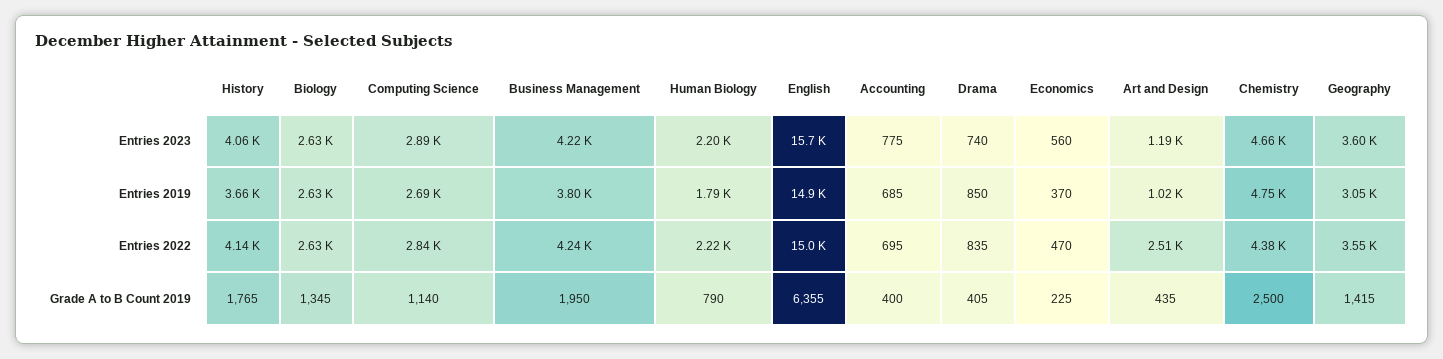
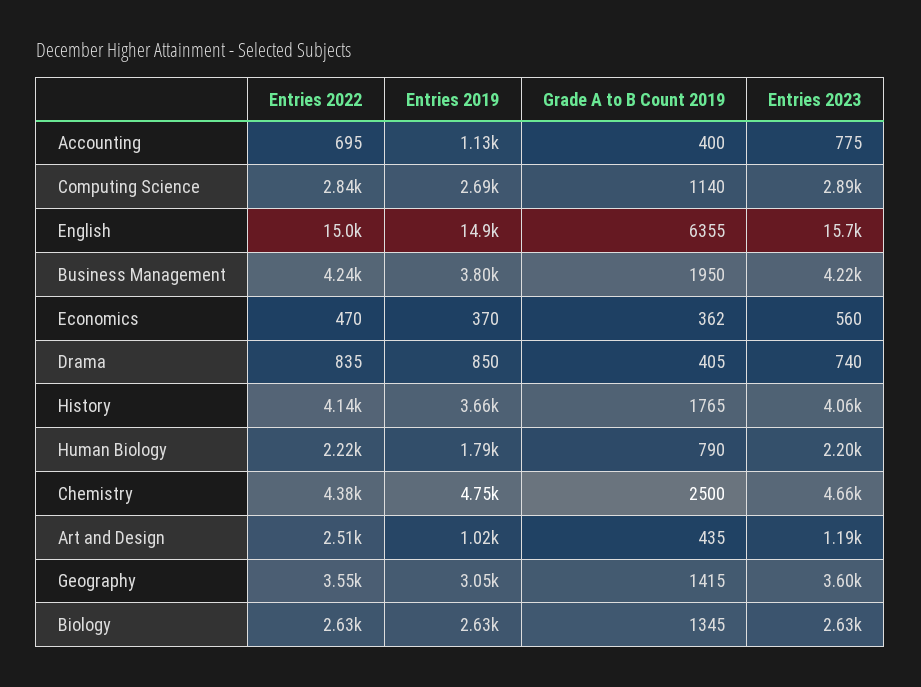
  {
    "History": {
      "Entries 2023": 4060,
      "Entries 2019": 3660,
      "Entries 2022": 4140,
      "Grade A to B Count 2019": 1765
    },
    "Biology": {
      "Entries 2023": 2630,
      "Entries 2019": 2630,
      "Entries 2022": 2630,
      "Grade A to B Count 2019": 1345
    },
    "Computing Science": {
      "Entries 2023": 2890,
      "Entries 2019": 2690,
      "Entries 2022": 2840,
      "Grade A to B Count 2019": 1140
    },
    "Business Management": {
      "Entries 2023": 4220,
      "Entries 2019": 3800,
      "Entries 2022": 4240,
      "Grade A to B Count 2019": 1950
    },
    "Human Biology": {
      "Entries 2023": 2200,
      "Entries 2019": 1790,
      "Entries 2022": 2220,
      "Grade A to B Count 2019": 790
    },
    "English": {
      "Entries 2023": 15700,
      "Entries 2019": 14900,
      "Entries 2022": 15000,
      "Grade A to B Count 2019": 6355
    },
    "Accounting": {
      "Entries 2023": 775,
-     "Entries 2019": 685,
+     "Entries 2019": 1130,
      "Entries 2022": 695,
      "Grade A to B Count 2019": 400
    },
    "Drama": {
      "Entries 2023": 740,
      "Entries 2019": 850,
      "Entries 2022": 835,
      "Grade A to B Count 2019": 405
    },
    "Economics": {
      "Entries 2023": 560,
      "Entries 2019": 370,
      "Entries 2022": 470,
-     "Grade A to B Count 2019": 225
+     "Grade A to B Count 2019": 362
    },
    "Art and Design": {
      "Entries 2023": 1190,
      "Entries 2019": 1020,
      "Entries 2022": 2510,
      "Grade A to B Count 2019": 435
    },
    "Chemistry": {
      "Entries 2023": 4660,
      "Entries 2019": 4750,
      "Entries 2022": 4380,
      "Grade A to B Count 2019": 2500
    },
    "Geography": {
      "Entries 2023": 3600,
      "Entries 2019": 3050,
      "Entries 2022": 3550,
      "Grade A to B Count 2019": 1415
    }
  }

